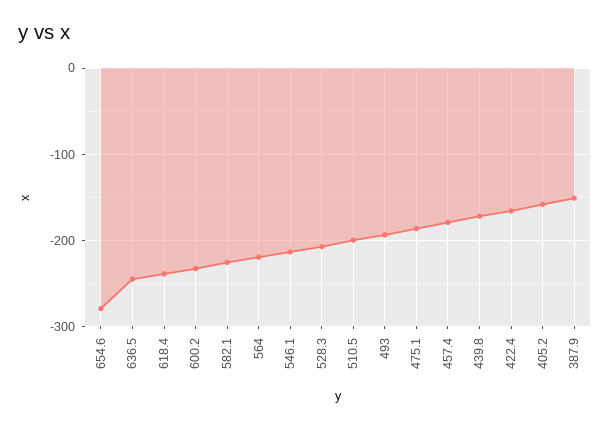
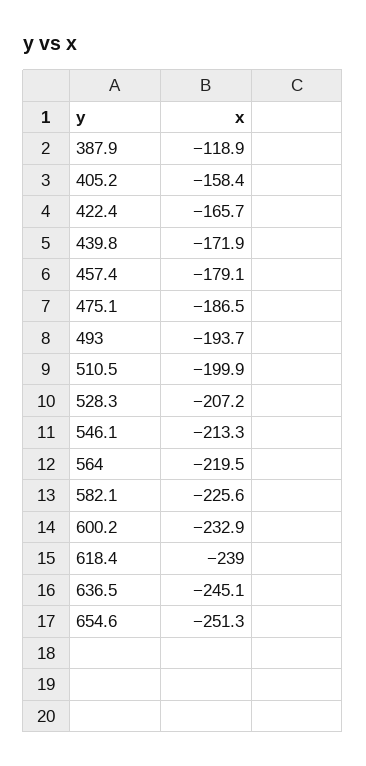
  {
-   "654.6": -280,
+   "654.6": -251.3,
    "636.5": -245.1,
    "618.4": -239,
    "600.2": -232.9,
    "582.1": -225.6,
    "564": -219.5,
    "546.1": -213.3,
    "528.3": -207.2,
    "510.5": -199.9,
    "493": -193.7,
    "475.1": -186.5,
    "457.4": -179.1,
    "439.8": -171.9,
    "422.4": -165.7,
    "405.2": -158.4,
-   "387.9": -150
+   "387.9": -118.9
  }

